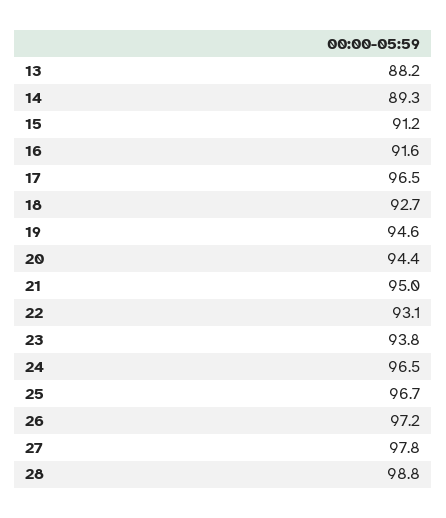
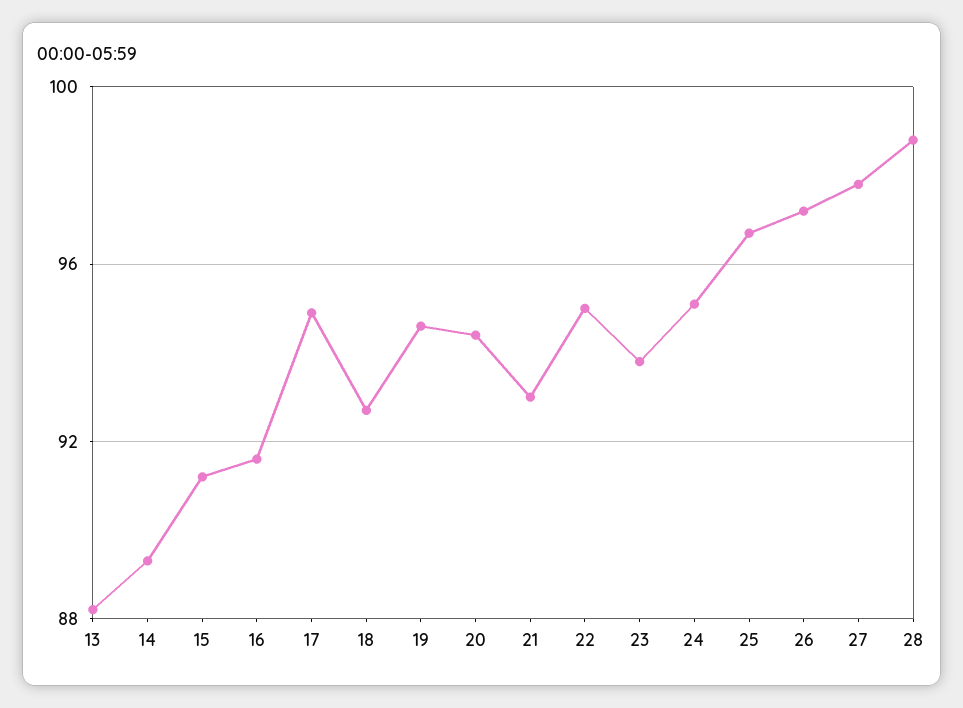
  {
    "13": 88.2,
    "14": 89.3,
    "15": 91.2,
    "16": 91.6,
-   "17": 96.5,
+   "17": 95,
    "18": 92.7,
    "19": 94.6,
    "20": 94.4,
-   "21": 95,
+   "21": 93,
-   "22": 93.1,
+   "22": 95,
    "23": 93.8,
-   "24": 96.5,
+   "24": 95,
    "25": 96.7,
    "26": 97.2,
    "27": 97.8,
    "28": 98.8
  }

